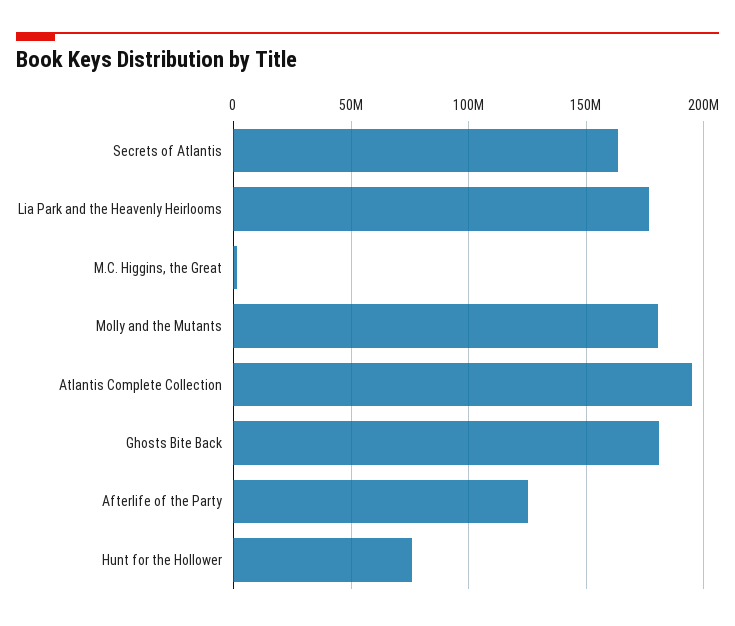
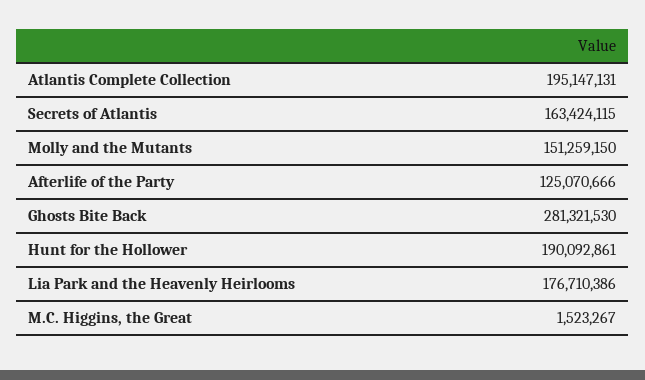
  {
    "Secrets of Atlantis": 163424115,
    "Lia Park and the Heavenly Heirlooms": 176710386,
    "M.C. Higgins, the Great": 1523267,
-   "Molly and the Mutants": 180000000,
+   "Molly and the Mutants": 151259150,
    "Atlantis Complete Collection": 195147131,
-   "Ghosts Bite Back": 180000000,
+   "Ghosts Bite Back": 281321530,
    "Afterlife of the Party": 125070666,
-   "Hunt for the Hollower": 75000000
+   "Hunt for the Hollower": 190092861
  }

